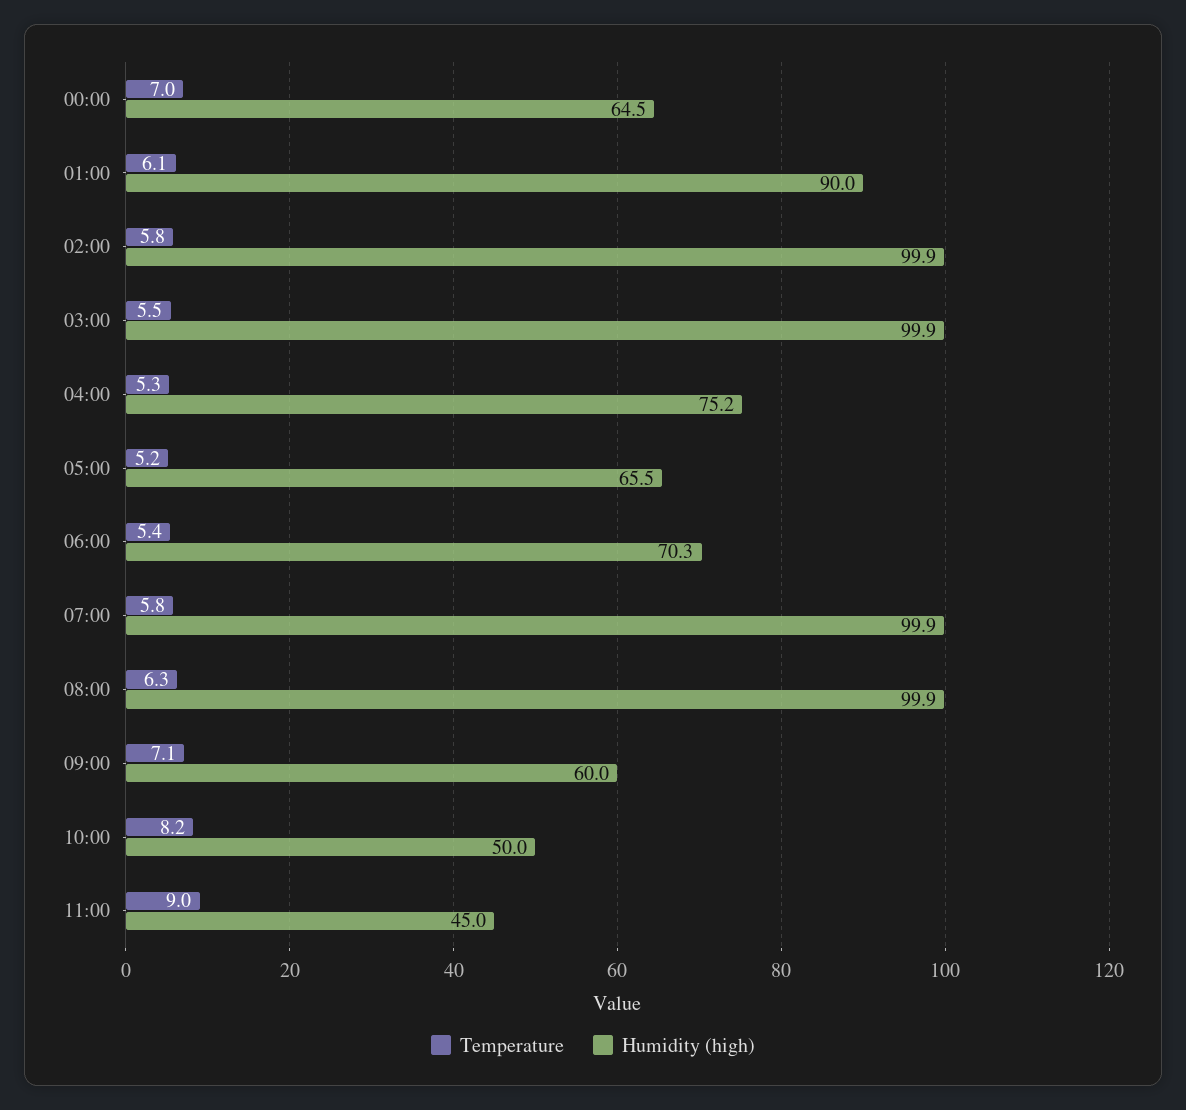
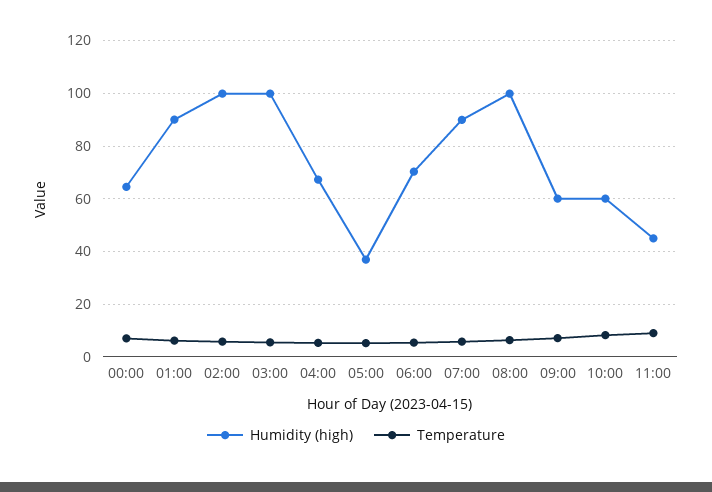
  {
    "Temperature": {
      "00:00": 7,
      "01:00": 6.1,
      "02:00": 5.8,
      "03:00": 5.5,
      "04:00": 5.3,
      "05:00": 5.2,
      "06:00": 5.4,
      "07:00": 5.8,
      "08:00": 6.3,
      "09:00": 7.1,
      "10:00": 8.2,
      "11:00": 9
    },
    "Humidity (high)": {
      "00:00": 64.5,
      "01:00": 90,
      "02:00": 99.9,
      "03:00": 99.9,
-     "04:00": 75.2,
+     "04:00": 67.5,
-     "05:00": 65.5,
+     "05:00": 37.5,
      "06:00": 70.3,
-     "07:00": 99.9,
+     "07:00": 90,
      "08:00": 99.9,
      "09:00": 60,
-     "10:00": 50,
+     "10:00": 60,
      "11:00": 45
    }
  }

